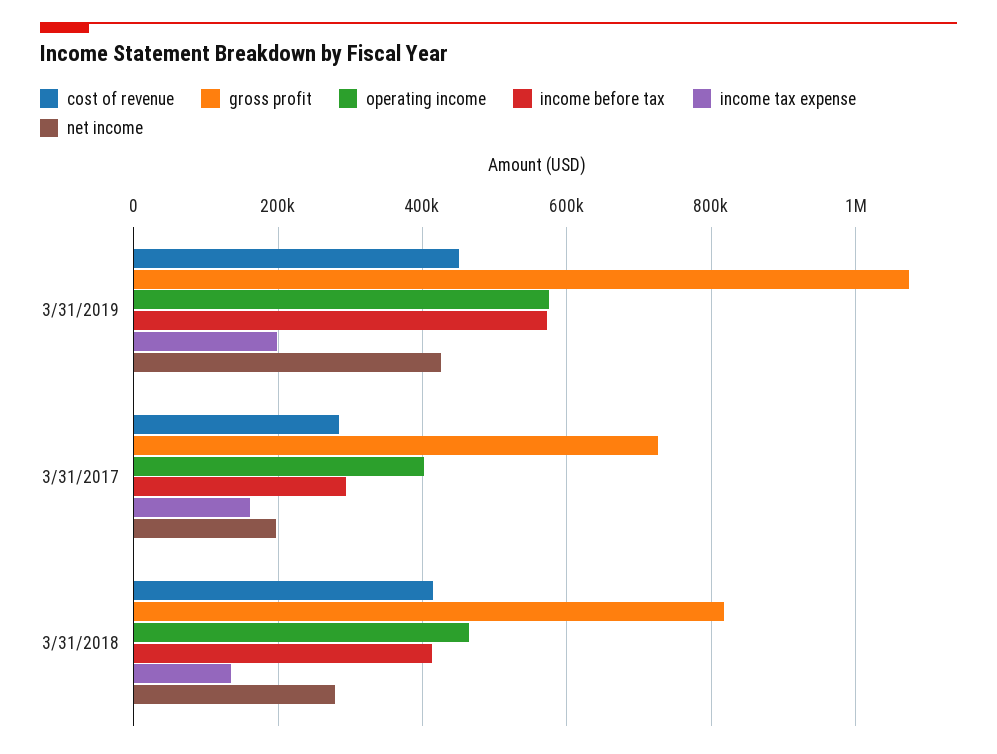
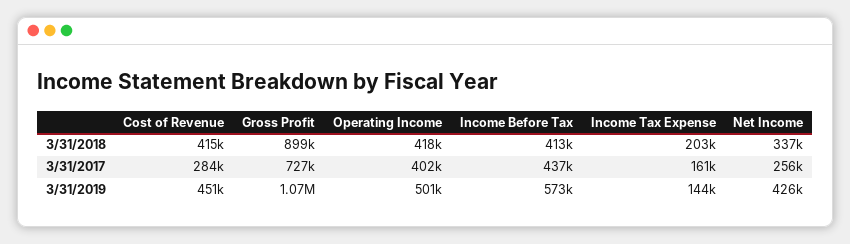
  {
    "cost of revenue": {
      "3/31/2019": 451000,
      "3/31/2017": 284000,
      "3/31/2018": 415000
    },
    "gross profit": {
      "3/31/2019": 1070000,
      "3/31/2017": 727000,
-     "3/31/2018": 820000
+     "3/31/2018": 899000
    },
    "operating income": {
-     "3/31/2019": 580000,
+     "3/31/2019": 501000,
      "3/31/2017": 402000,
-     "3/31/2018": 460000
+     "3/31/2018": 418000
    },
    "income before tax": {
      "3/31/2019": 573000,
-     "3/31/2017": 300000,
+     "3/31/2017": 437000,
      "3/31/2018": 413000
    },
    "income tax expense": {
-     "3/31/2019": 200000,
+     "3/31/2019": 144000,
      "3/31/2017": 161000,
-     "3/31/2018": 140000
+     "3/31/2018": 203000
    },
    "net income": {
      "3/31/2019": 426000,
-     "3/31/2017": 200000,
+     "3/31/2017": 256000,
-     "3/31/2018": 280000
+     "3/31/2018": 337000
    }
  }

